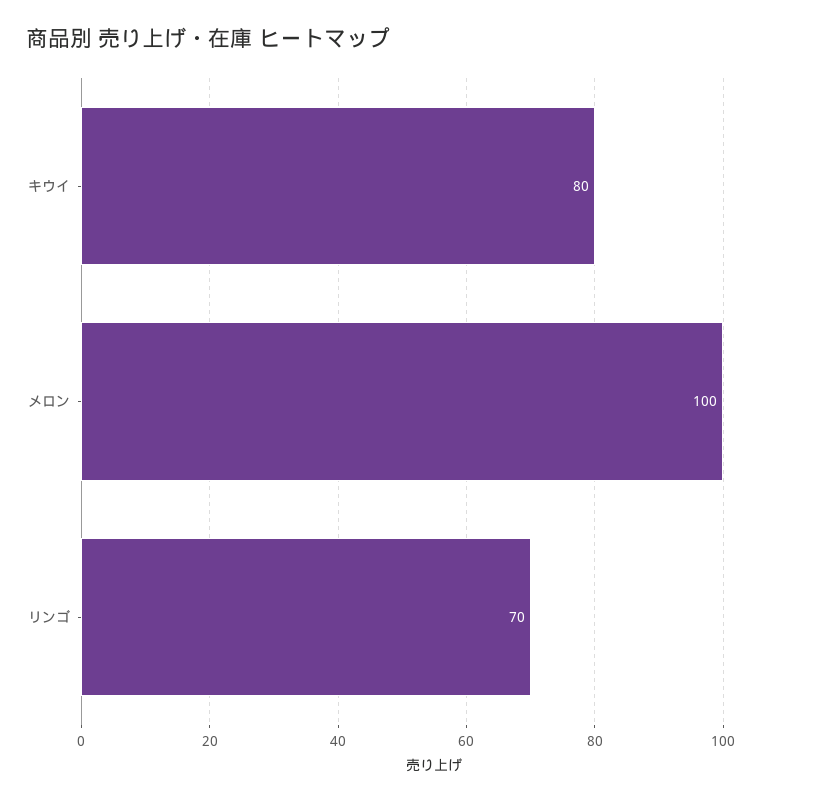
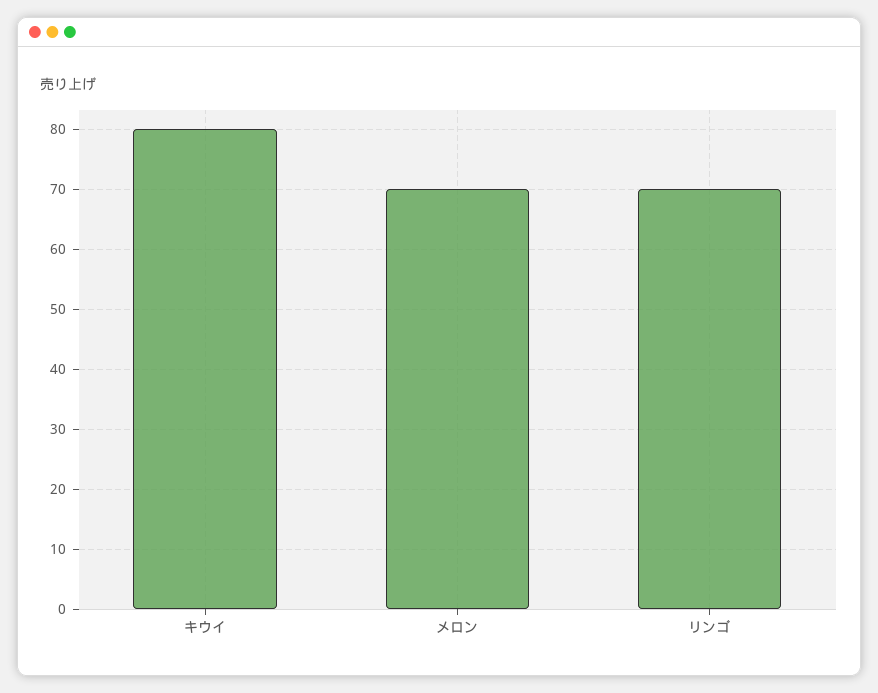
  {
    "キウイ": 80,
-   "メロン": 100,
+   "メロン": 70,
    "リンゴ": 70
  }

